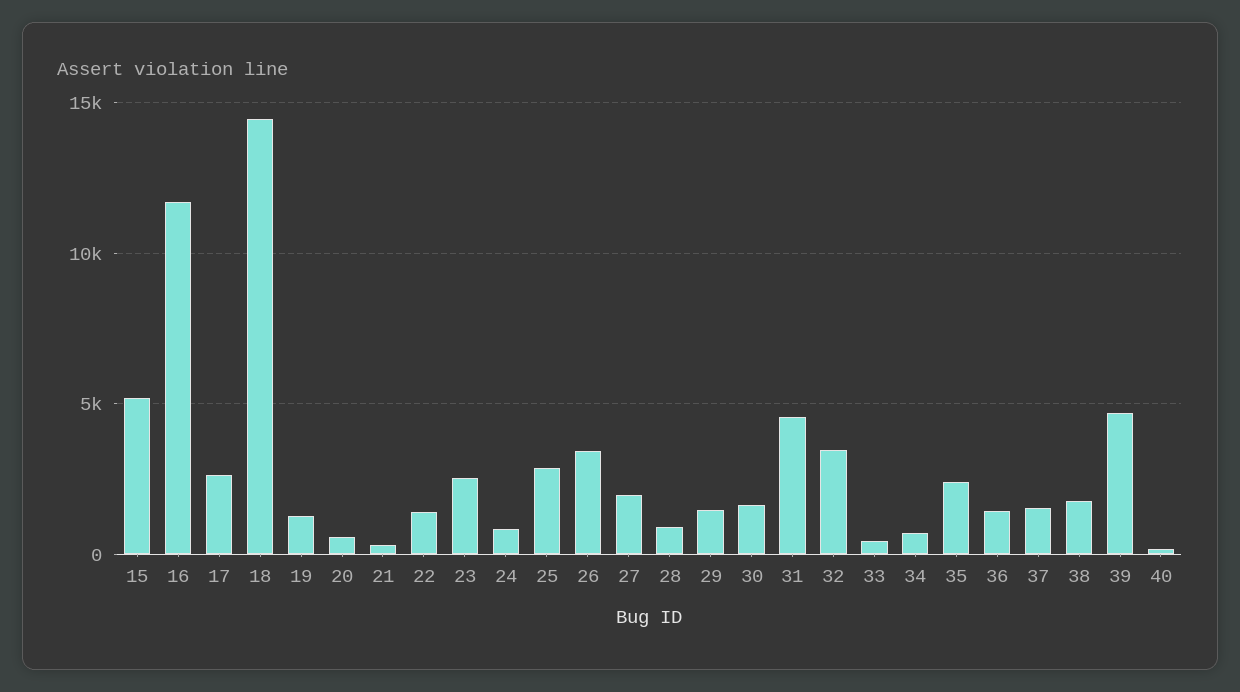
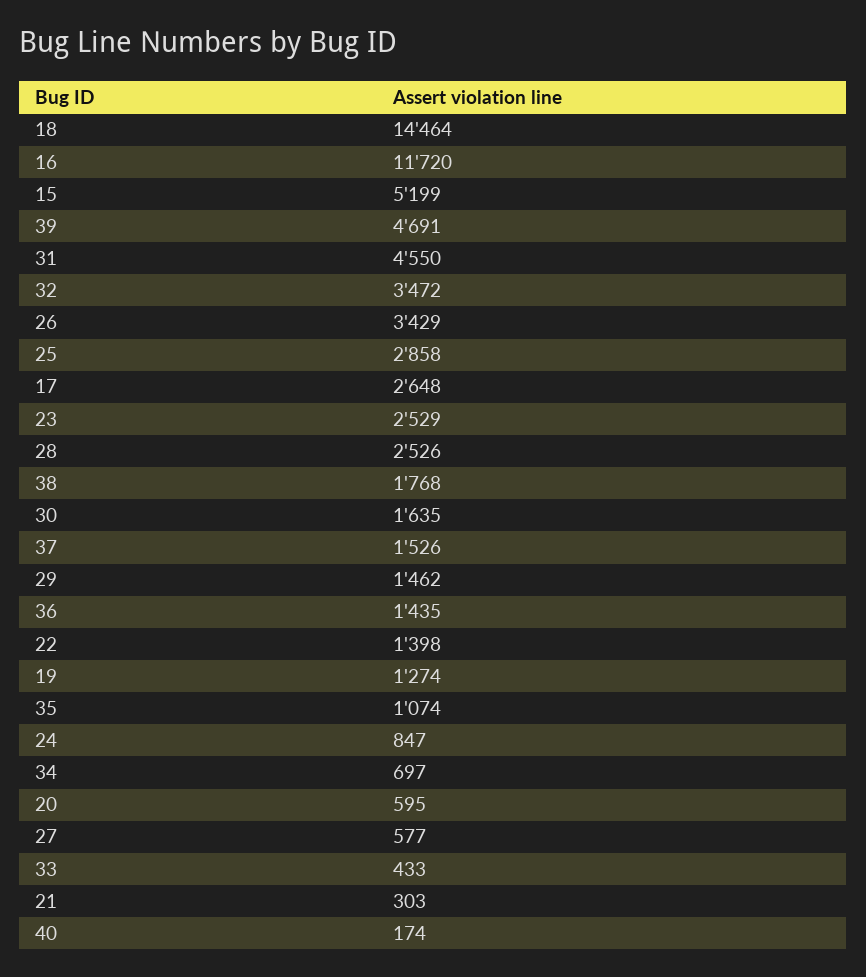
  {
    "15": 5199,
    "16": 11720,
    "17": 2648,
    "18": 14464,
    "19": 1274,
    "20": 595,
    "21": 303,
    "22": 1398,
    "23": 2529,
    "24": 847,
    "25": 2858,
    "26": 3429,
-   "27": 2000,
+   "27": 577,
-   "28": 1000,
+   "28": 2526,
    "29": 1462,
    "30": 1635,
    "31": 4550,
    "32": 3472,
    "33": 433,
    "34": 697,
-   "35": 2500,
+   "35": 1074,
    "36": 1435,
    "37": 1526,
    "38": 1768,
    "39": 4691,
    "40": 174
  }

